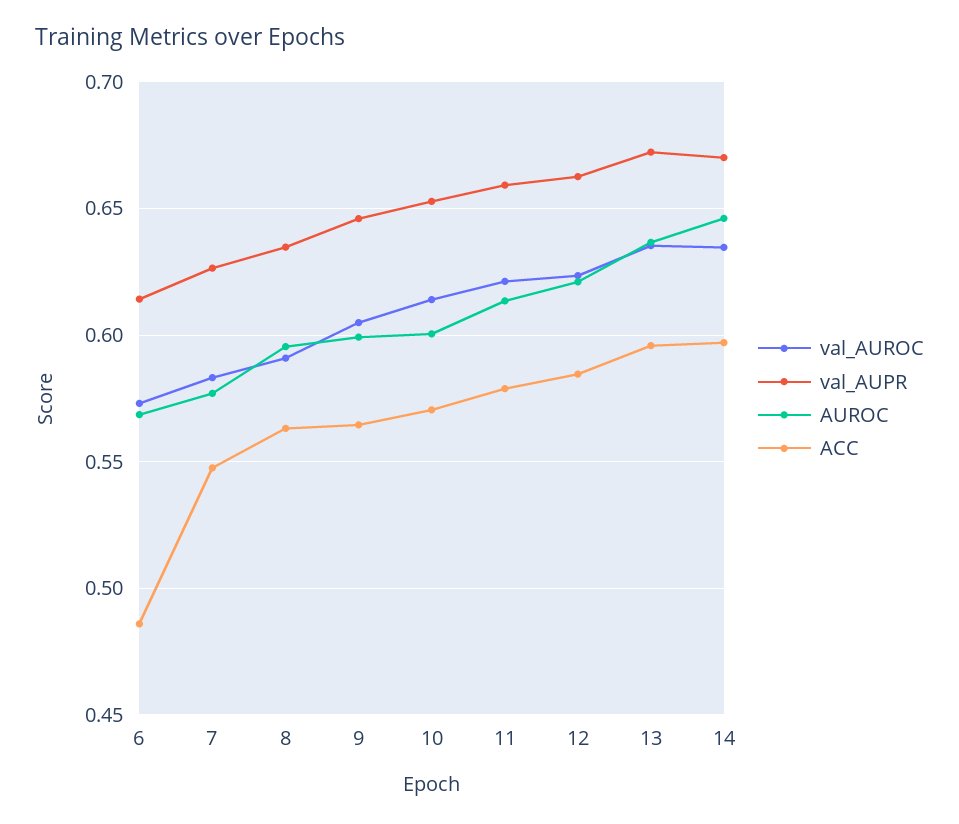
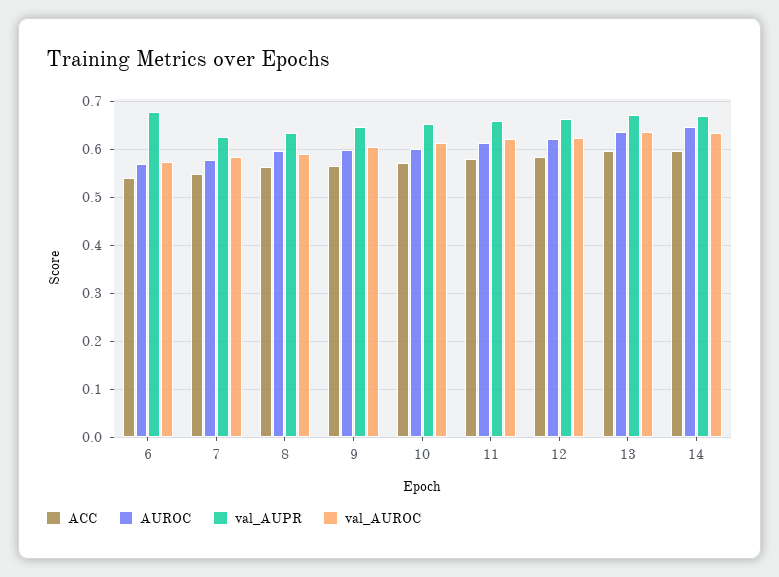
  {
    "val_AUROC": {
      "6": 0.575,
      "7": 0.585,
      "8": 0.59,
      "9": 0.605,
      "10": 0.615,
      "11": 0.62,
      "12": 0.625,
      "13": 0.635,
      "14": 0.635
    },
    "val_AUPR": {
-     "6": 0.615,
+     "6": 0.68,
      "7": 0.625,
      "8": 0.635,
      "9": 0.645,
      "10": 0.655,
      "11": 0.66,
      "12": 0.665,
      "13": 0.67,
      "14": 0.67
    },
    "AUROC": {
      "6": 0.57,
      "7": 0.575,
      "8": 0.595,
      "9": 0.6,
      "10": 0.6,
      "11": 0.615,
      "12": 0.62,
      "13": 0.635,
      "14": 0.645
    },
    "ACC": {
-     "6": 0.485,
+     "6": 0.54,
      "7": 0.55,
      "8": 0.565,
      "9": 0.565,
      "10": 0.57,
      "11": 0.58,
      "12": 0.585,
      "13": 0.595,
      "14": 0.595
    }
  }

